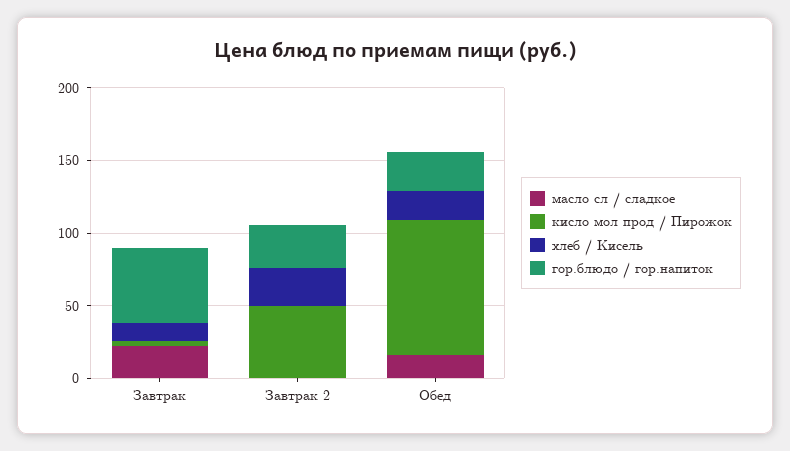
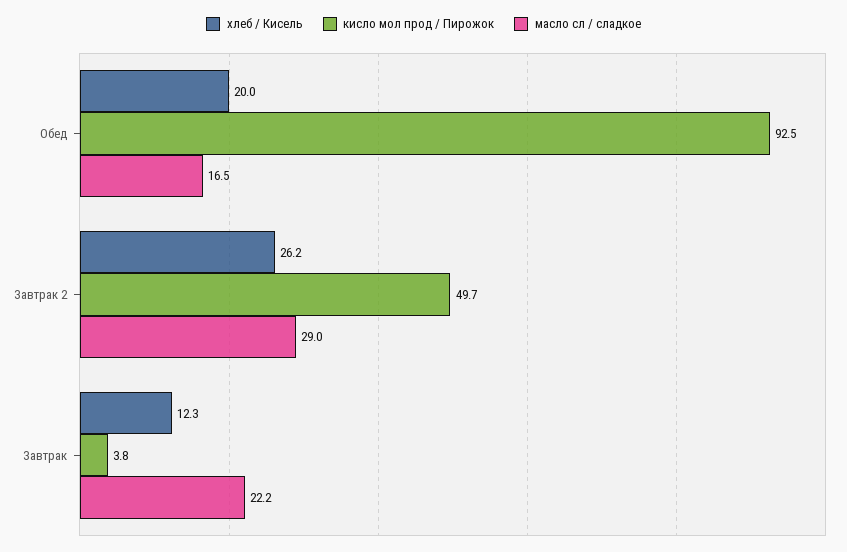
  {
    "масло сл / сладкое": {
      "Завтрак": 22.2,
-     "Завтрак 2": 0,
+     "Завтрак 2": 29,
      "Обед": 16.5
    },
    "кисло мол прод / Пирожок": {
      "Завтрак": 3.8,
      "Завтрак 2": 49.7,
      "Обед": 92.5
    },
    "хлеб / Кисель": {
      "Завтрак": 12.3,
      "Завтрак 2": 26.2,
      "Обед": 20
-   },
+   }
-   "гор.блюдо / гор.напиток": {
-     "Завтрак": 50,
-     "Завтрак 2": 30,
-     "Обед": 30
-   }
  }

